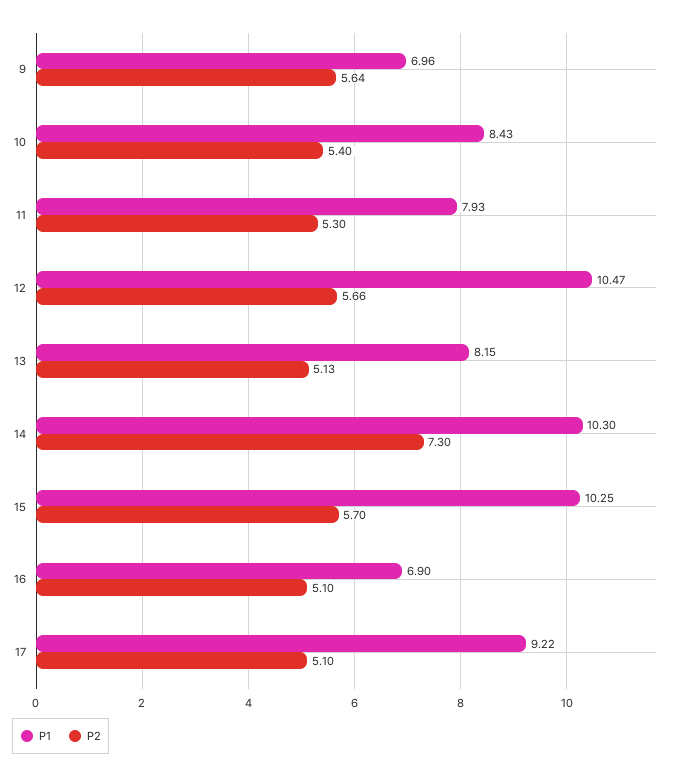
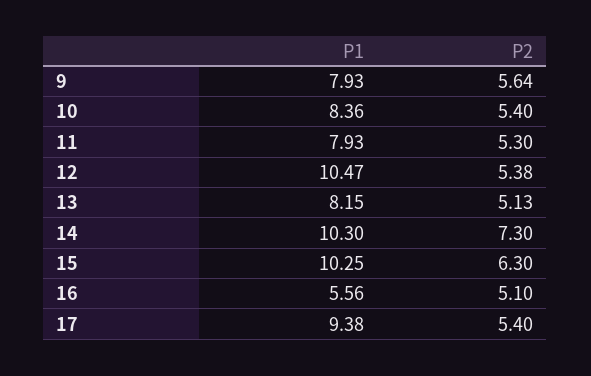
  {
    "P1": {
-     "9": 6.96,
+     "9": 7.93,
-     "10": 8.43,
+     "10": 8.36,
      "11": 7.93,
      "12": 10.47,
      "13": 8.15,
      "14": 10.3,
      "15": 10.25,
-     "16": 6.9,
+     "16": 5.56,
-     "17": 9.22
+     "17": 9.38
    },
    "P2": {
      "9": 5.64,
      "10": 5.4,
      "11": 5.3,
-     "12": 5.66,
+     "12": 5.38,
      "13": 5.13,
      "14": 7.3,
-     "15": 5.7,
+     "15": 6.3,
      "16": 5.1,
-     "17": 5.1
+     "17": 5.4
    }
  }

